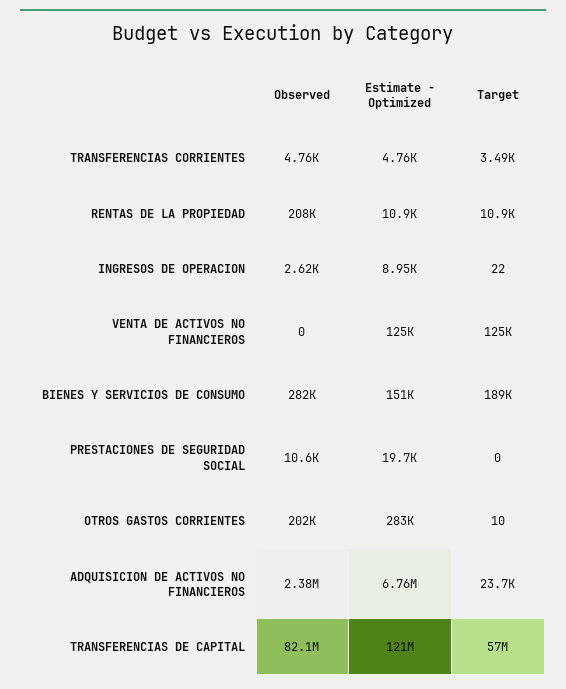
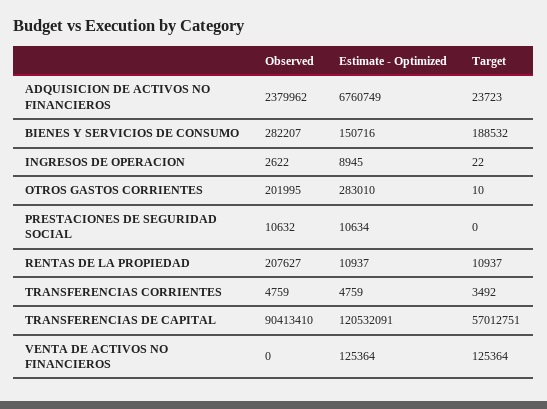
  {
    "Observed": {
      "TRANSFERENCIAS CORRIENTES": 4759,
      "RENTAS DE LA PROPIEDAD": 207627,
      "INGRESOS DE OPERACION": 2622,
      "VENTA DE ACTIVOS NO FINANCIEROS": 0,
      "BIENES Y SERVICIOS DE CONSUMO": 282207,
      "PRESTACIONES DE SEGURIDAD SOCIAL": 10632,
      "OTROS GASTOS CORRIENTES": 201995,
      "ADQUISICION DE ACTIVOS NO FINANCIEROS": 2379962,
-     "TRANSFERENCIAS DE CAPITAL": 82100000
+     "TRANSFERENCIAS DE CAPITAL": 90413410
    },
    "Estimate - Optimized": {
      "TRANSFERENCIAS CORRIENTES": 4759,
      "RENTAS DE LA PROPIEDAD": 10937,
      "INGRESOS DE OPERACION": 8945,
      "VENTA DE ACTIVOS NO FINANCIEROS": 125364,
      "BIENES Y SERVICIOS DE CONSUMO": 150716,
-     "PRESTACIONES DE SEGURIDAD SOCIAL": 19700,
+     "PRESTACIONES DE SEGURIDAD SOCIAL": 10634,
      "OTROS GASTOS CORRIENTES": 283010,
      "ADQUISICION DE ACTIVOS NO FINANCIEROS": 6760749,
      "TRANSFERENCIAS DE CAPITAL": 120532091
    },
    "Target": {
      "TRANSFERENCIAS CORRIENTES": 3492,
      "RENTAS DE LA PROPIEDAD": 10937,
      "INGRESOS DE OPERACION": 22,
      "VENTA DE ACTIVOS NO FINANCIEROS": 125364,
      "BIENES Y SERVICIOS DE CONSUMO": 188532,
      "PRESTACIONES DE SEGURIDAD SOCIAL": 0,
      "OTROS GASTOS CORRIENTES": 10,
      "ADQUISICION DE ACTIVOS NO FINANCIEROS": 23723,
      "TRANSFERENCIAS DE CAPITAL": 57012751
    }
  }

